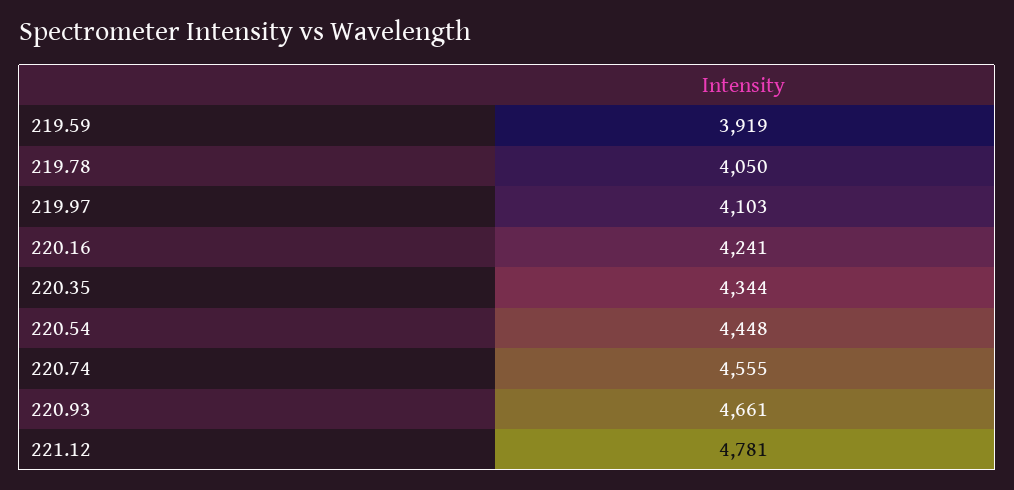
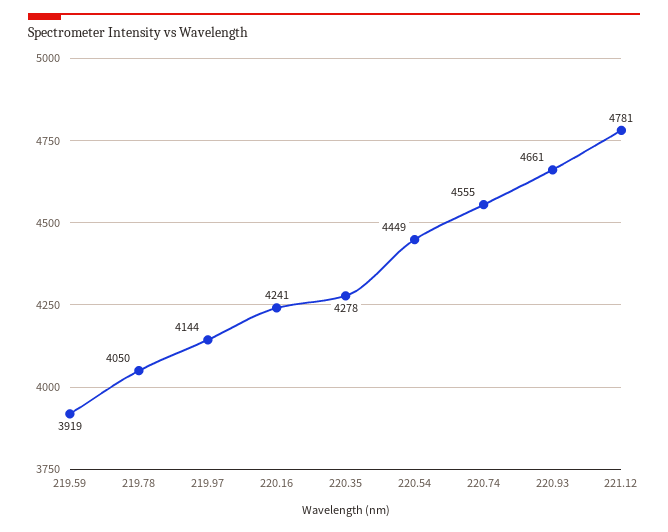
  {
    "219.59": 3919,
    "219.78": 4050,
-   "219.97": 4103,
+   "219.97": 4144,
    "220.16": 4241,
-   "220.35": 4344,
+   "220.35": 4278,
-   "220.54": 4448,
+   "220.54": 4449,
    "220.74": 4555,
    "220.93": 4661,
    "221.12": 4781
  }

